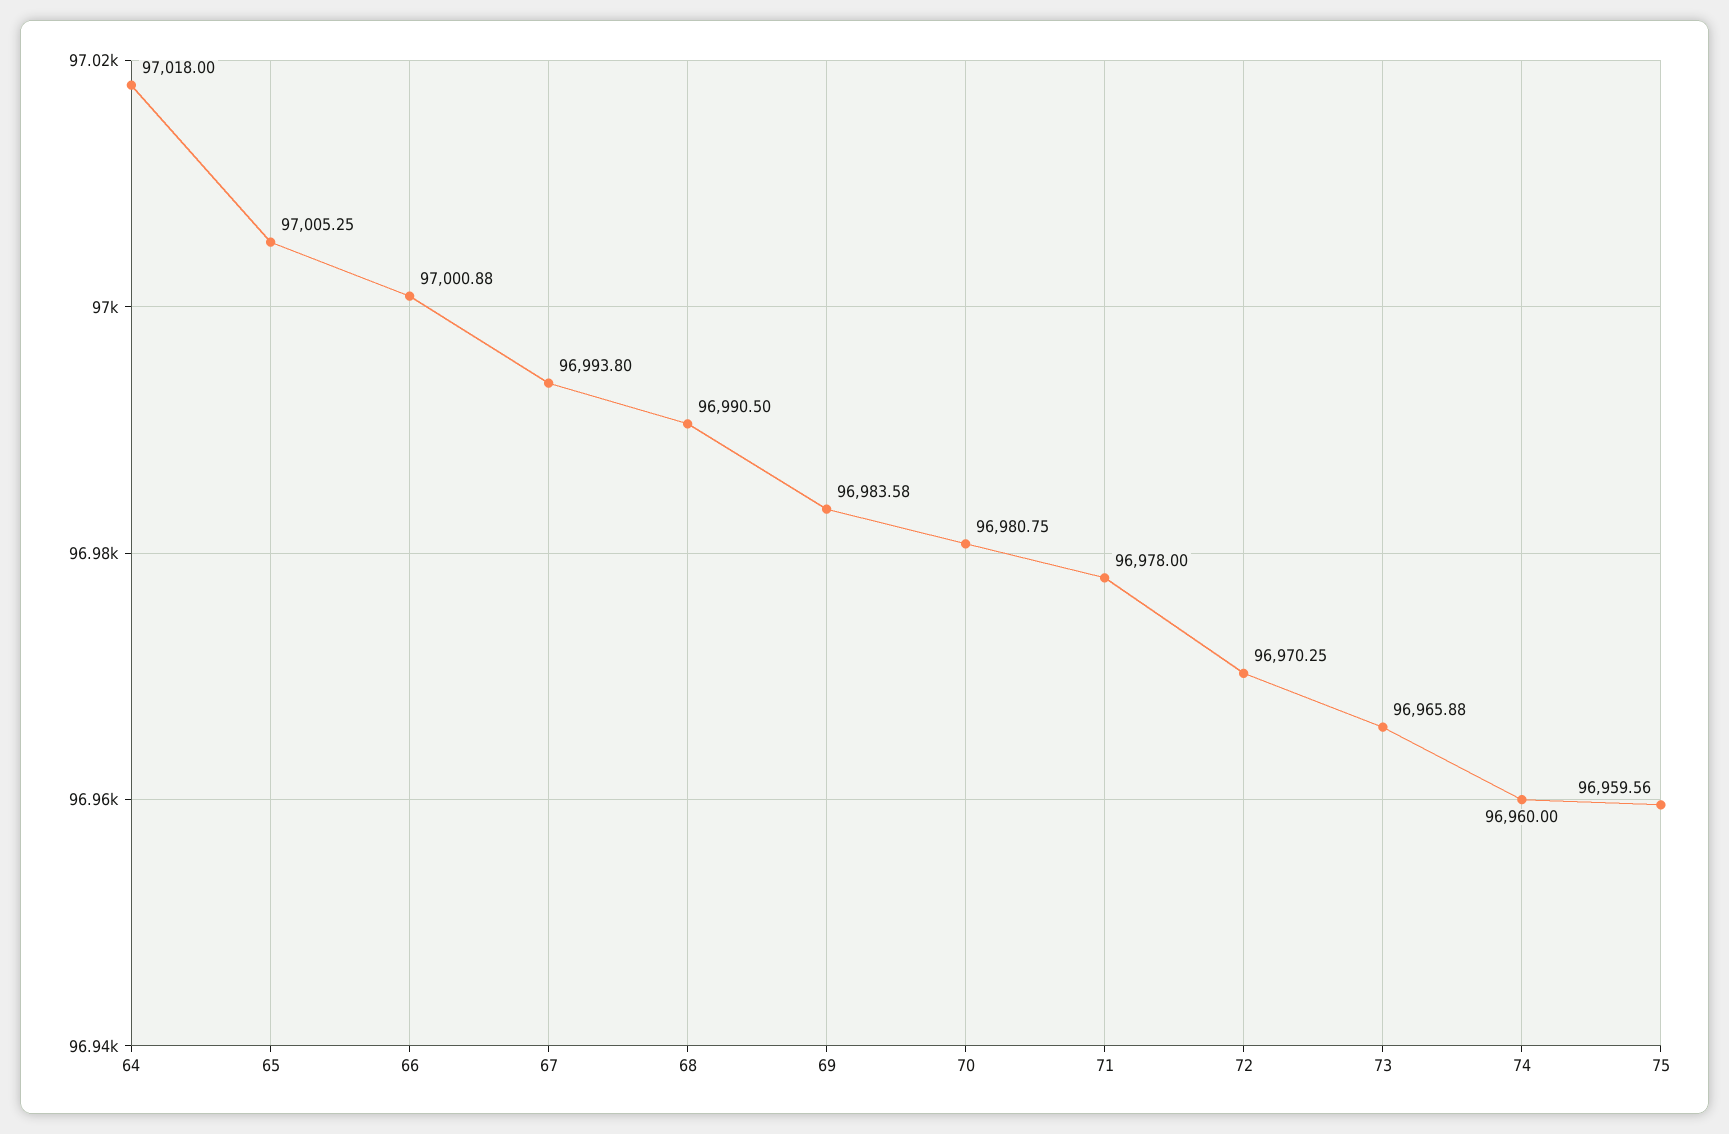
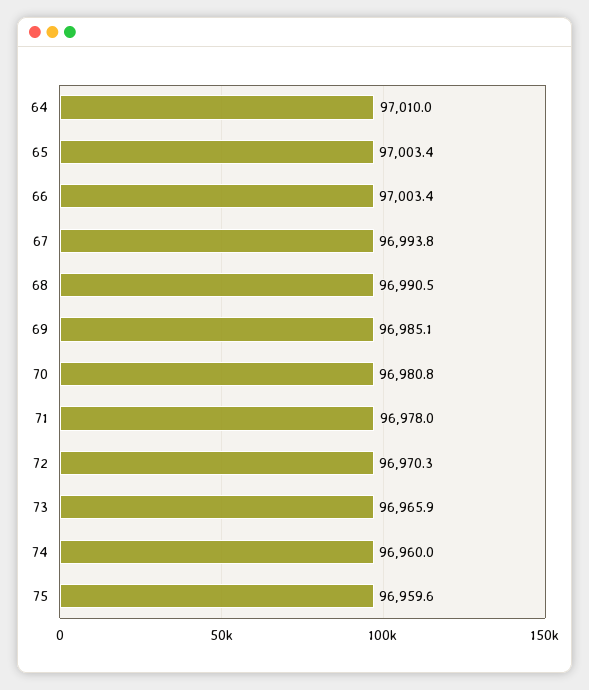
  {
-   "64": 97018,
+   "64": 97010,
-   "65": 97005.25,
+   "65": 97003.4,
-   "66": 97000.88,
+   "66": 97003.4,
    "67": 96993.8,
    "68": 96990.5,
-   "69": 96983.58,
+   "69": 96985.1,
    "70": 96980.75,
    "71": 96978,
    "72": 96970.25,
    "73": 96965.88,
    "74": 96960,
    "75": 96959.56
  }

